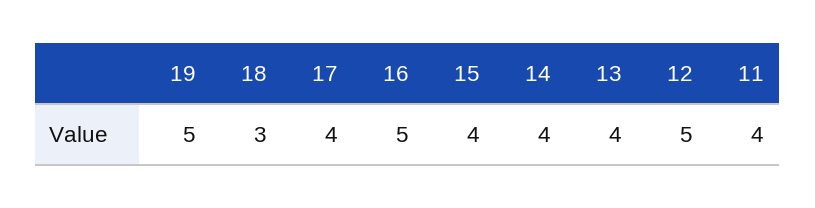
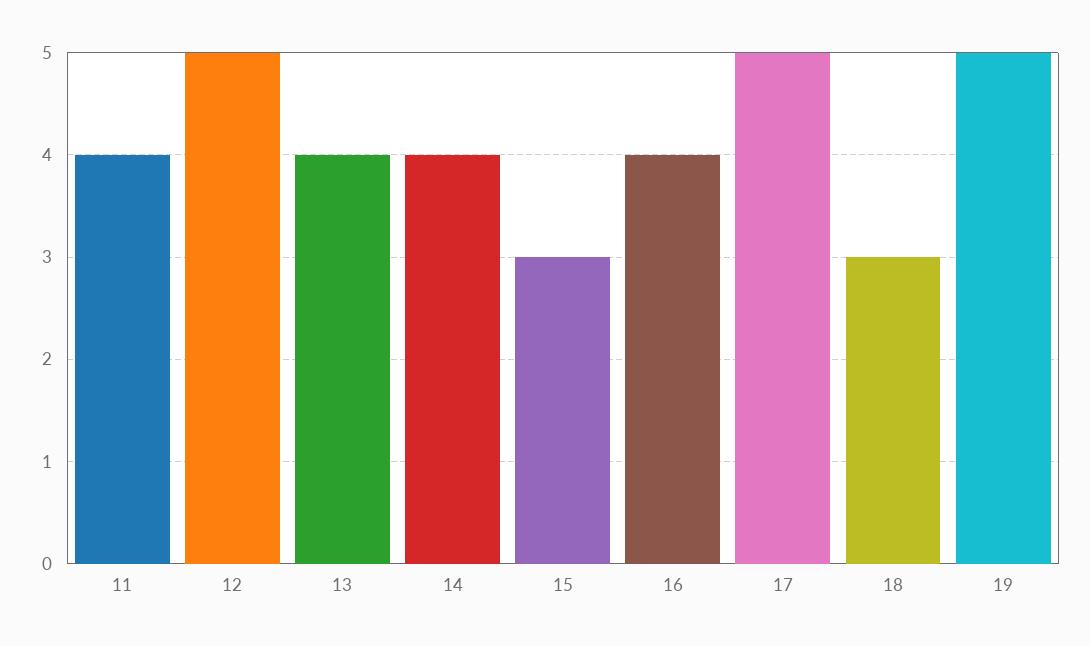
  {
    "19": 5,
    "18": 3,
-   "17": 4,
+   "17": 5,
-   "16": 5,
+   "16": 4,
-   "15": 4,
+   "15": 3,
    "14": 4,
    "13": 4,
    "12": 5,
    "11": 4
  }

